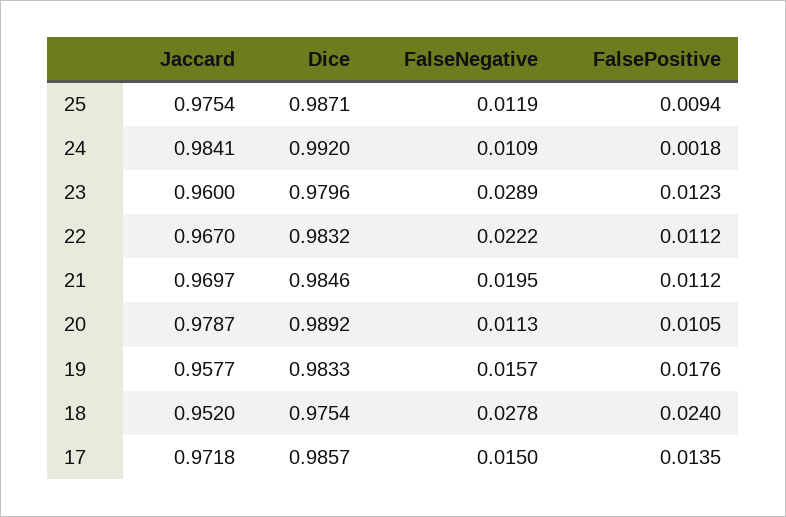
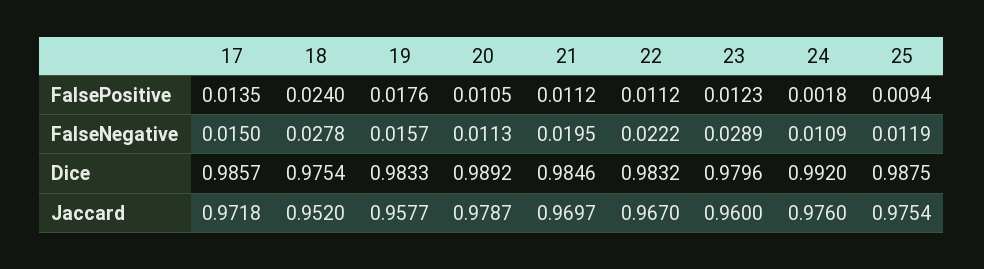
  {
    "Jaccard": {
      "25": 0.9754,
-     "24": 0.9841,
+     "24": 0.976,
      "23": 0.96,
      "22": 0.967,
      "21": 0.9697,
      "20": 0.9787,
      "19": 0.9577,
      "18": 0.952,
      "17": 0.9718
    },
    "Dice": {
-     "25": 0.9871,
+     "25": 0.9875,
      "24": 0.992,
      "23": 0.9796,
      "22": 0.9832,
      "21": 0.9846,
      "20": 0.9892,
      "19": 0.9833,
      "18": 0.9754,
      "17": 0.9857
    },
    "FalseNegative": {
      "25": 0.0119,
      "24": 0.0109,
      "23": 0.0289,
      "22": 0.0222,
      "21": 0.0195,
      "20": 0.0113,
      "19": 0.0157,
      "18": 0.0278,
      "17": 0.015
    },
    "FalsePositive": {
      "25": 0.0094,
      "24": 0.0018,
      "23": 0.0123,
      "22": 0.0112,
      "21": 0.0112,
      "20": 0.0105,
      "19": 0.0176,
      "18": 0.024,
      "17": 0.0135
    }
  }

